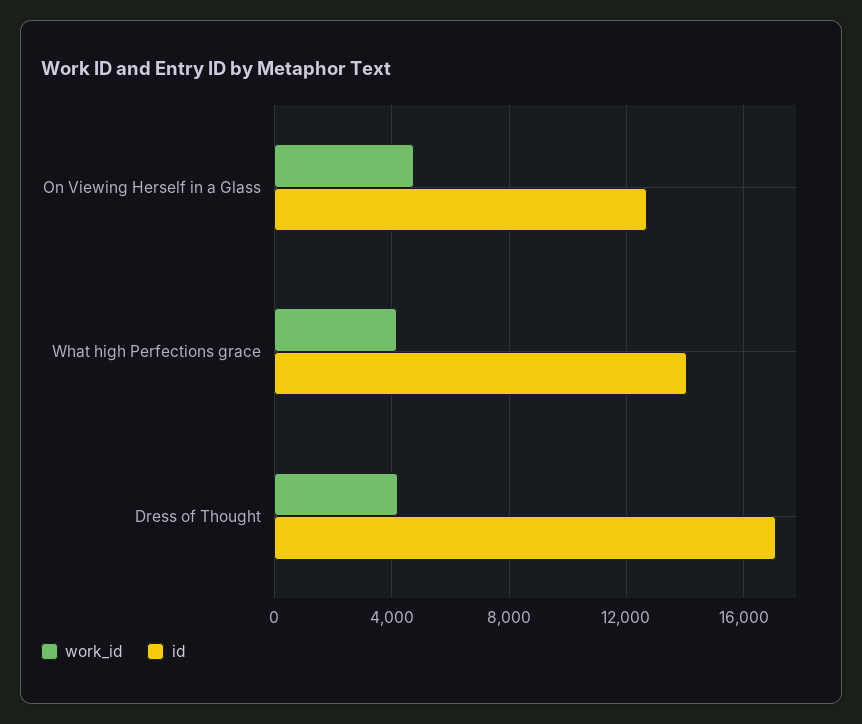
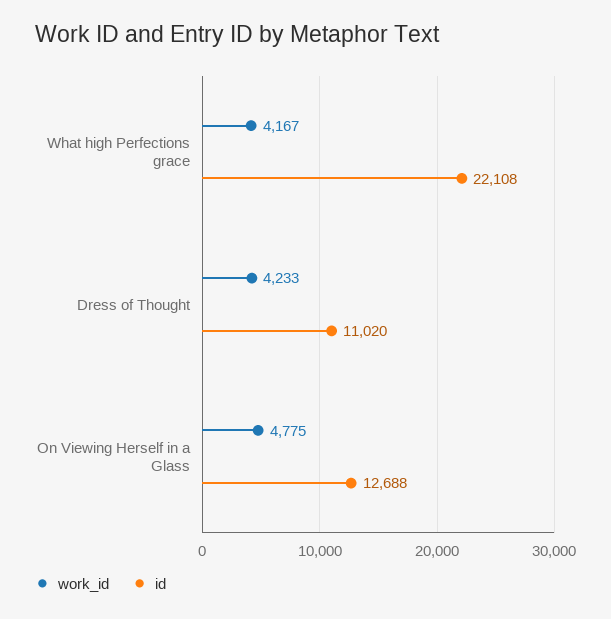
  {
    "work_id": {
      "On Viewing Herself in a Glass": 4775,
      "What high Perfections grace": 4167,
      "Dress of Thought": 4233
    },
    "id": {
      "On Viewing Herself in a Glass": 12688,
-     "What high Perfections grace": 14000,
+     "What high Perfections grace": 22108,
-     "Dress of Thought": 17000
+     "Dress of Thought": 11020
    }
  }

